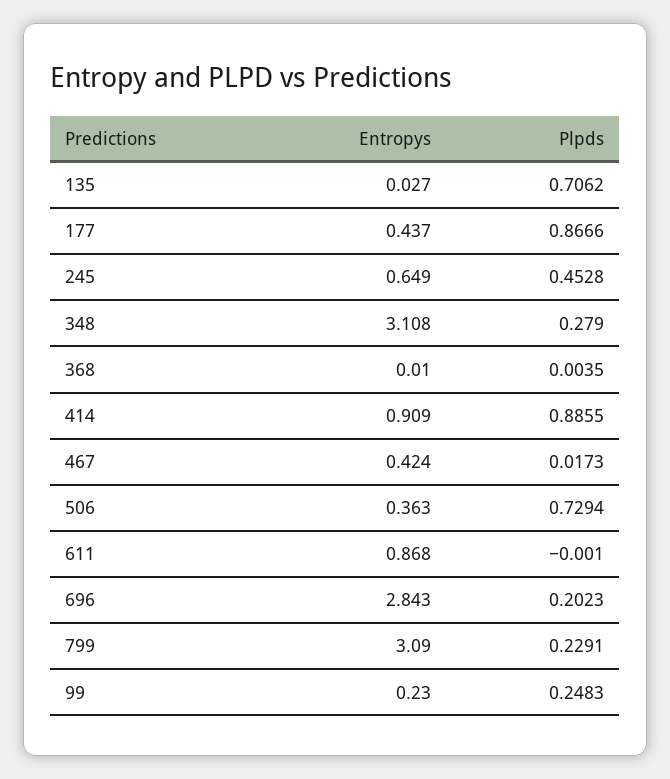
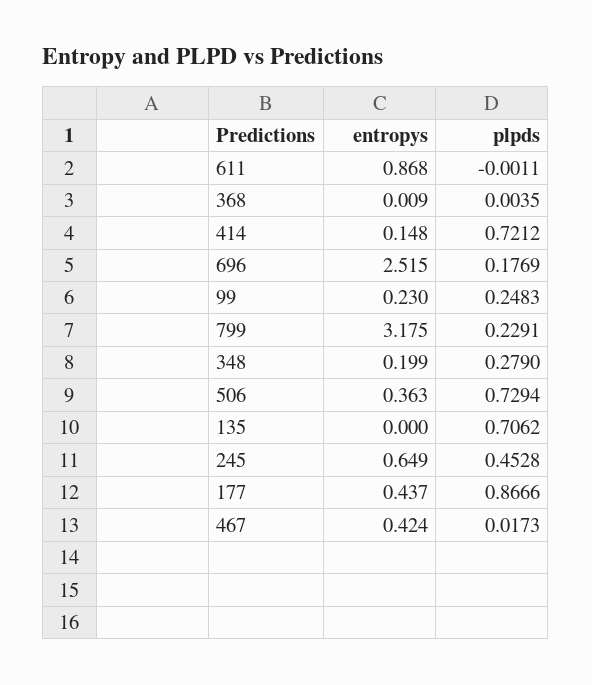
  {
    "Entropys": {
-     "135": 0.027,
+     "135": 0,
      "177": 0.437,
      "245": 0.649,
-     "348": 3.108,
+     "348": 0.199,
-     "368": 0.01,
+     "368": 0.009,
-     "414": 0.909,
+     "414": 0.148,
      "467": 0.424,
      "506": 0.363,
      "611": 0.868,
-     "696": 2.843,
+     "696": 2.515,
-     "799": 3.09,
+     "799": 3.175,
      "99": 0.23
    },
    "Plpds": {
      "135": 0.7062,
      "177": 0.8666,
      "245": 0.4528,
      "348": 0.279,
      "368": 0.0035,
-     "414": 0.8855,
+     "414": 0.7212,
      "467": 0.0173,
      "506": 0.7294,
-     "611": -0.001,
+     "611": -0.0011,
-     "696": 0.2023,
+     "696": 0.1769,
      "799": 0.2291,
      "99": 0.2483
    }
  }

